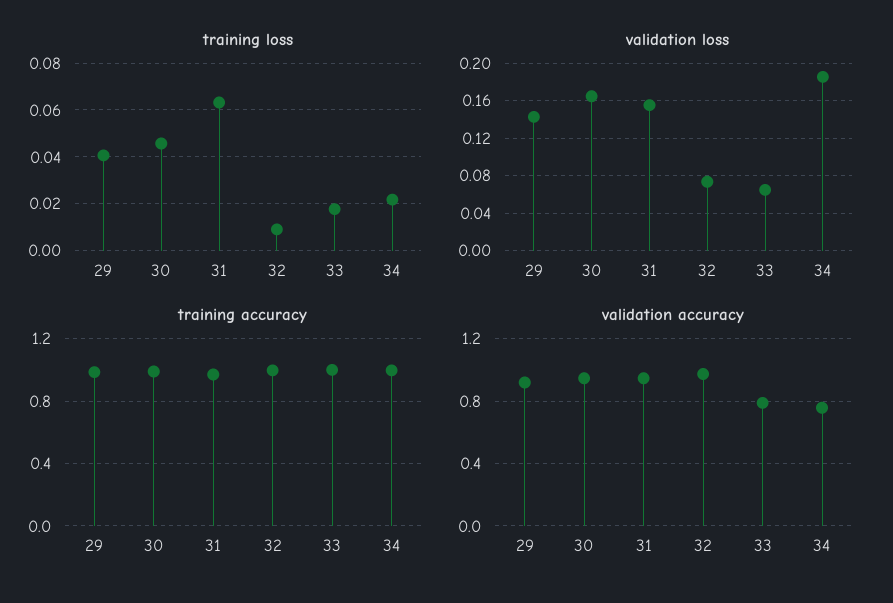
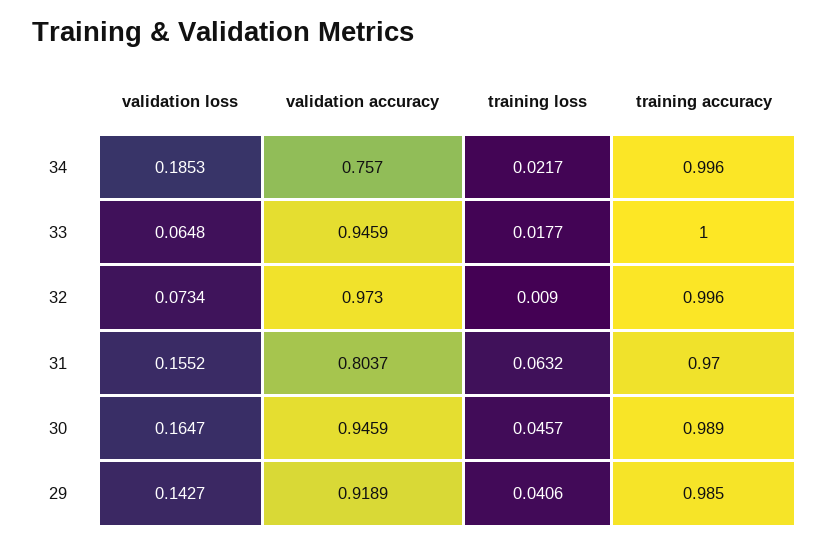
  {
    "training loss": {
      "29": 0.0406,
      "30": 0.0457,
      "31": 0.0632,
      "32": 0.009,
      "33": 0.0177,
      "34": 0.0217
    },
    "validation loss": {
      "29": 0.1427,
      "30": 0.1647,
      "31": 0.1552,
      "32": 0.0734,
      "33": 0.0648,
      "34": 0.1853
    },
    "training accuracy": {
      "29": 0.985,
      "30": 0.989,
      "31": 0.97,
      "32": 0.996,
      "33": 1,
      "34": 0.996
    },
    "validation accuracy": {
      "29": 0.9189,
      "30": 0.9459,
-     "31": 0.95,
+     "31": 0.8037,
      "32": 0.973,
-     "33": 0.8,
+     "33": 0.9459,
      "34": 0.757
    }
  }

